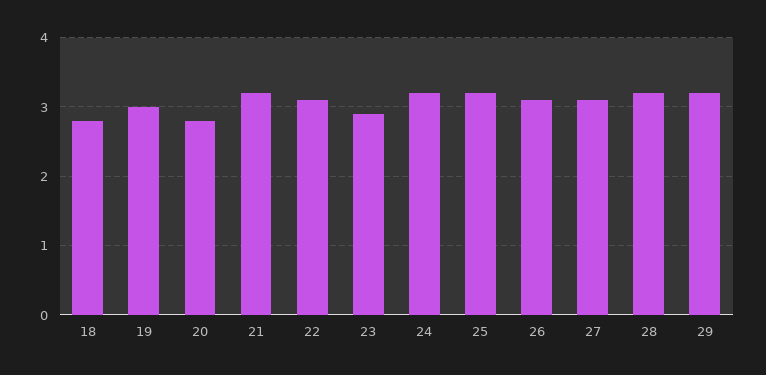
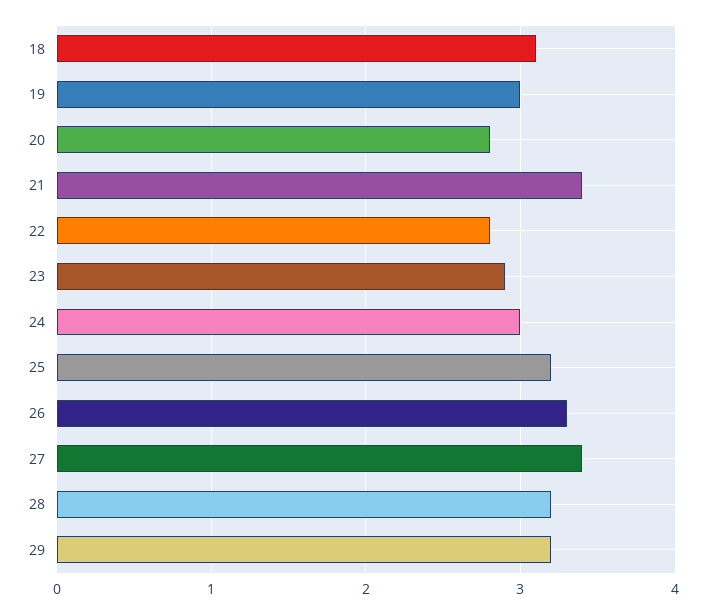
  {
-   "18": 2.8,
+   "18": 3.1,
    "19": 3,
    "20": 2.8,
-   "21": 3.2,
+   "21": 3.4,
-   "22": 3.1,
+   "22": 2.8,
    "23": 2.9,
-   "24": 3.2,
+   "24": 3,
    "25": 3.2,
-   "26": 3.1,
+   "26": 3.3,
-   "27": 3.1,
+   "27": 3.4,
    "28": 3.2,
    "29": 3.2
  }

